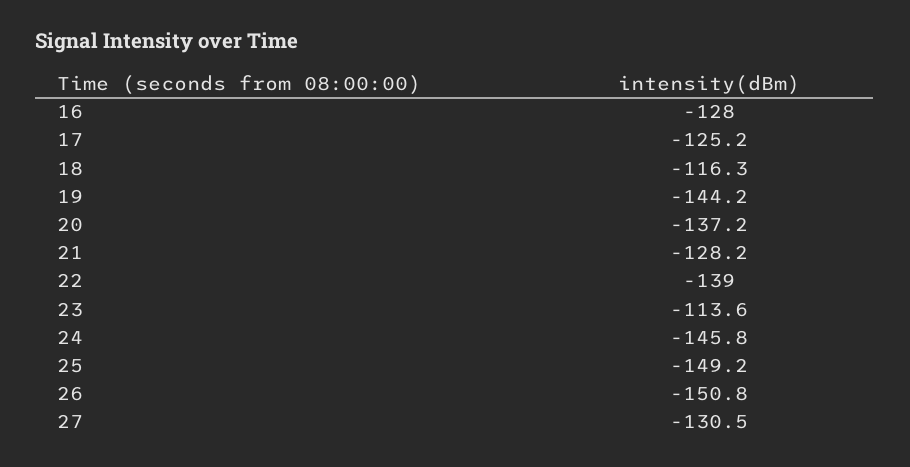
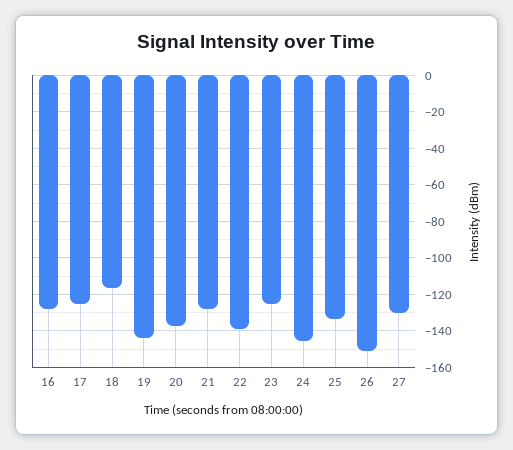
  {
    "16": -128,
    "17": -125.2,
    "18": -116.3,
    "19": -144.2,
    "20": -137.2,
    "21": -128.2,
    "22": -139,
-   "23": -113.6,
+   "23": -125,
    "24": -145.8,
-   "25": -149.2,
+   "25": -135,
    "26": -150.8,
    "27": -130.5
  }

